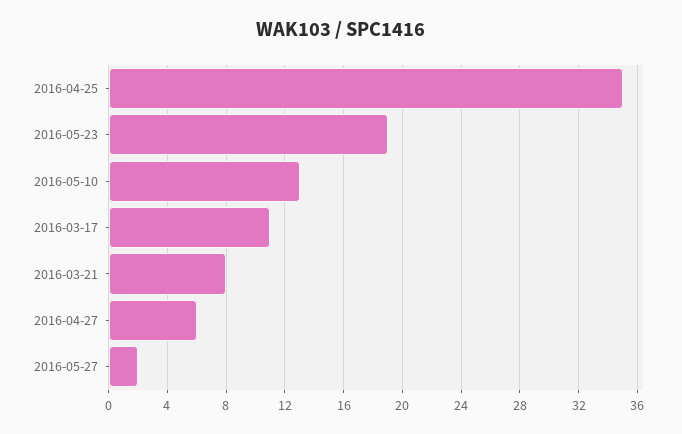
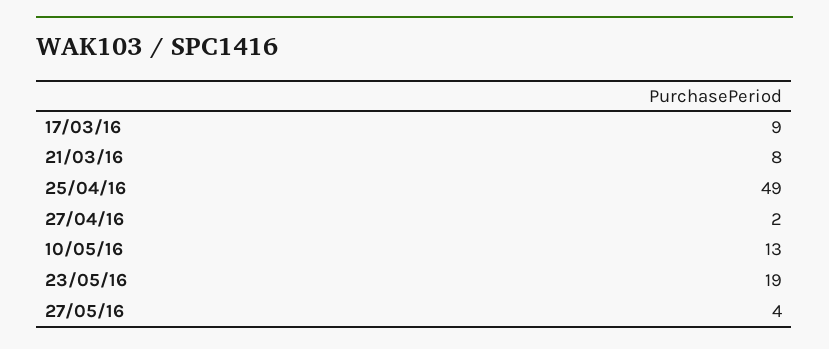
  {
-   "2016-04-25": 35,
+   "2016-04-25": 49,
    "2016-05-23": 19,
    "2016-05-10": 13,
-   "2016-03-17": 11,
+   "2016-03-17": 9,
    "2016-03-21": 8,
-   "2016-04-27": 6,
+   "2016-04-27": 2,
-   "2016-05-27": 2
+   "2016-05-27": 4
  }

